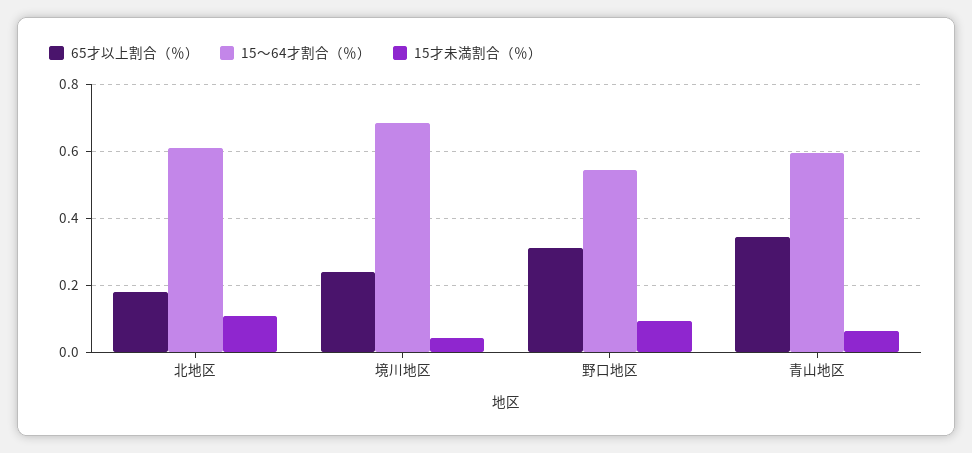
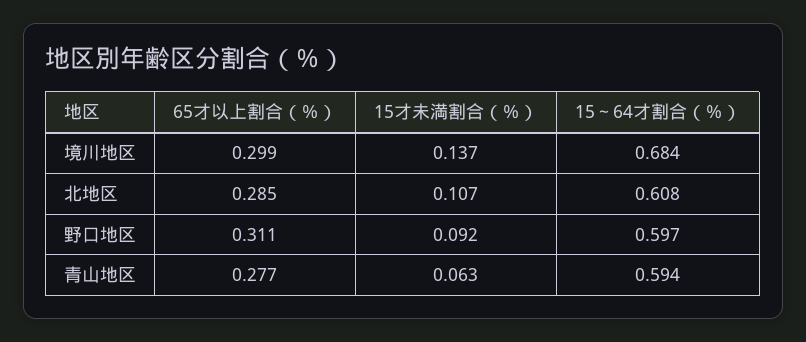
  {
    "65才以上割合（％）": {
-     "北地区": 0.18,
+     "北地区": 0.285,
-     "境川地区": 0.24,
+     "境川地区": 0.299,
      "野口地区": 0.311,
-     "青山地区": 0.34
+     "青山地区": 0.277
    },
    "15～64才割合（％）": {
      "北地区": 0.608,
      "境川地区": 0.684,
-     "野口地区": 0.54,
+     "野口地区": 0.597,
      "青山地区": 0.594
    },
    "15才未満割合（％）": {
      "北地区": 0.107,
-     "境川地区": 0.04,
+     "境川地区": 0.137,
      "野口地区": 0.092,
      "青山地区": 0.063
    }
  }

